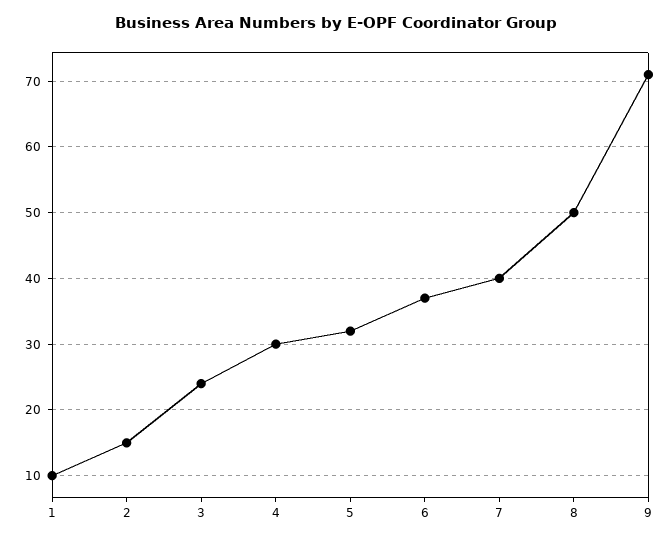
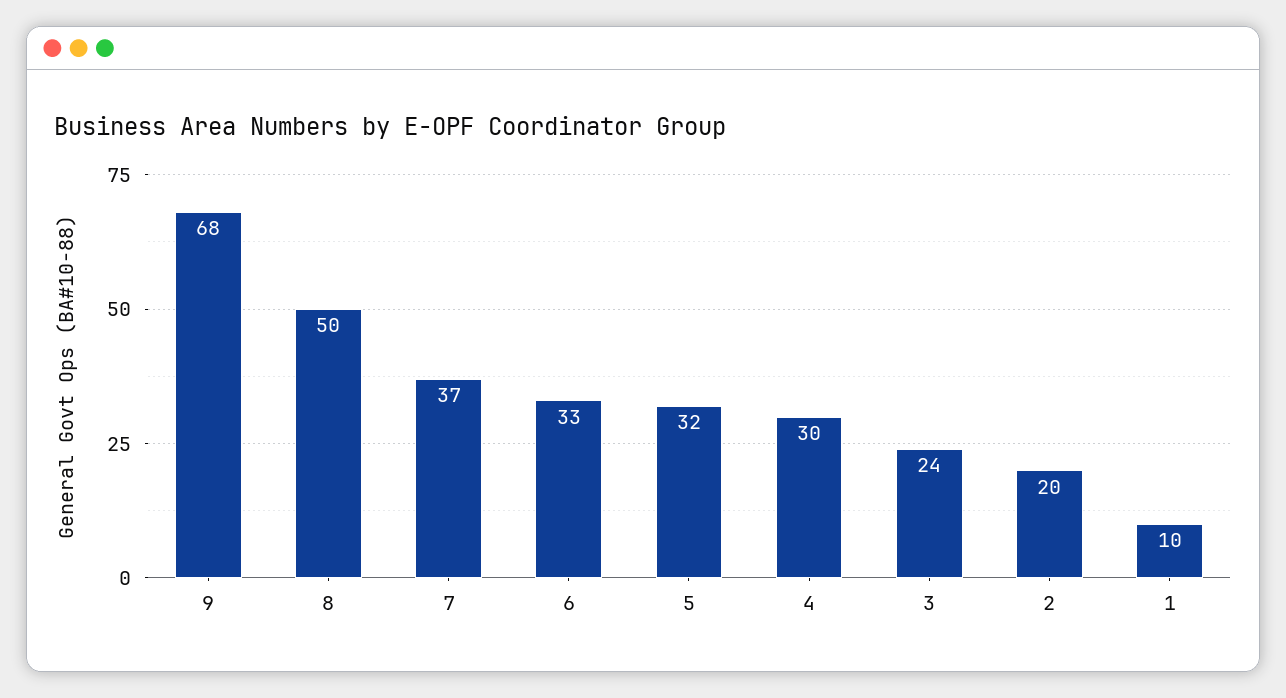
  {
    "1": 10,
-   "2": 15,
+   "2": 20,
    "3": 24,
    "4": 30,
    "5": 32,
-   "6": 37,
+   "6": 33,
-   "7": 40,
+   "7": 37,
    "8": 50,
-   "9": 71
+   "9": 68
  }

